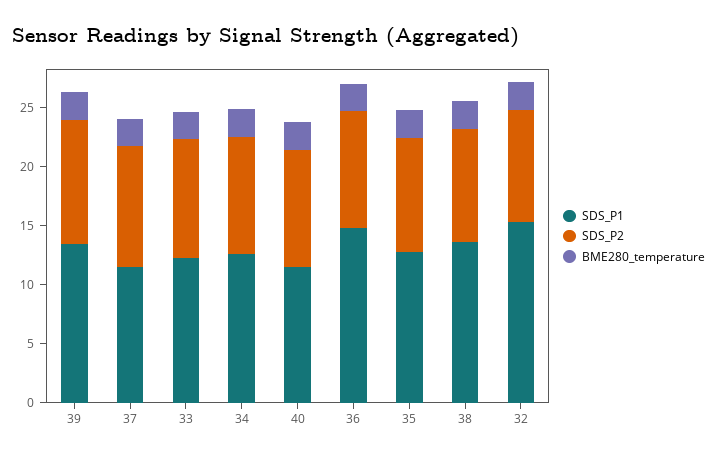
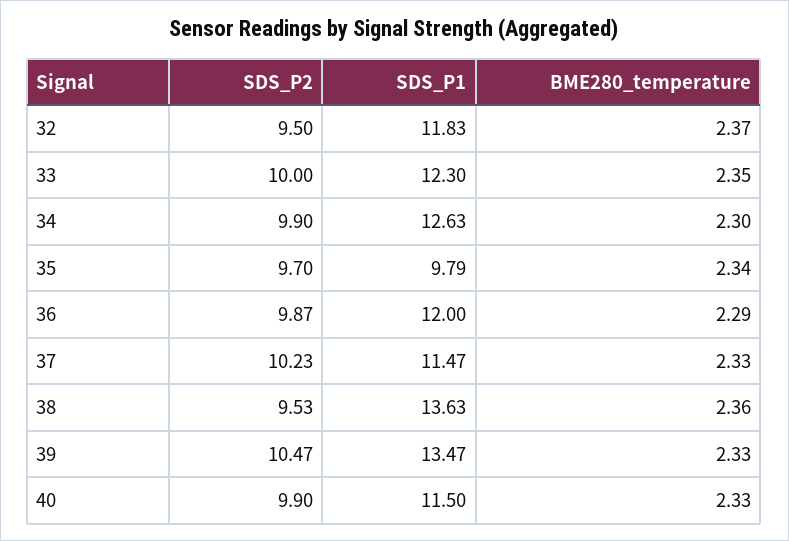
  {
    "SDS_P1": {
      "39": 13.47,
      "37": 11.47,
      "33": 12.3,
      "34": 12.63,
      "40": 11.5,
-     "36": 15,
+     "36": 12,
-     "35": 13,
+     "35": 9.79,
      "38": 13.63,
-     "32": 15
+     "32": 11.83
    },
    "SDS_P2": {
      "39": 10.47,
      "37": 10.23,
      "33": 10,
      "34": 9.9,
      "40": 9.9,
      "36": 9.87,
      "35": 9.7,
      "38": 9.53,
      "32": 9.5
    },
    "BME280_temperature": {
      "39": 2.33,
      "37": 2.33,
      "33": 2.35,
      "34": 2.3,
      "40": 2.33,
      "36": 2.29,
      "35": 2.34,
      "38": 2.36,
      "32": 2.37
    }
  }

